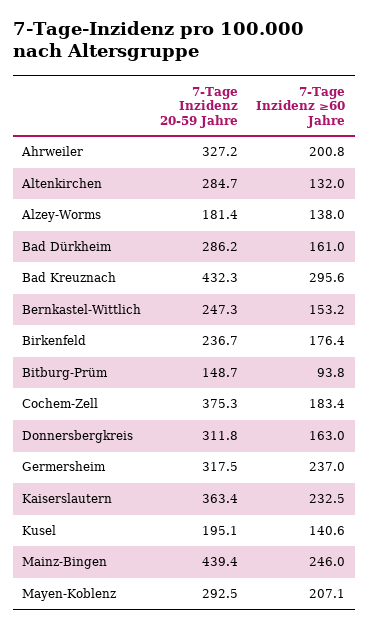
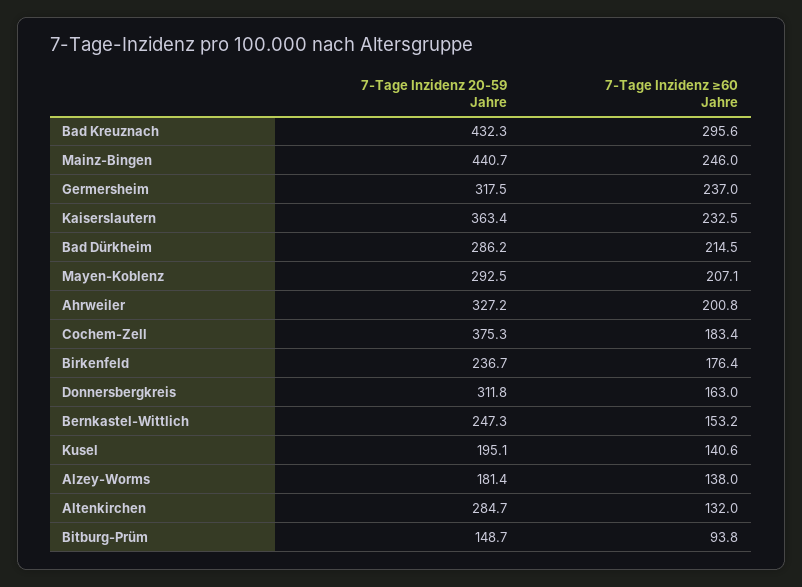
  {
    "7-Tage Inzidenz 20-59 Jahre": {
      "Ahrweiler": 327.2,
      "Altenkirchen": 284.7,
      "Alzey-Worms": 181.4,
      "Bad Dürkheim": 286.2,
      "Bad Kreuznach": 432.3,
      "Bernkastel-Wittlich": 247.3,
      "Birkenfeld": 236.7,
      "Bitburg-Prüm": 148.7,
      "Cochem-Zell": 375.3,
      "Donnersbergkreis": 311.8,
      "Germersheim": 317.5,
      "Kaiserslautern": 363.4,
      "Kusel": 195.1,
-     "Mainz-Bingen": 439.4,
+     "Mainz-Bingen": 440.7,
      "Mayen-Koblenz": 292.5
    },
    "7-Tage Inzidenz ≥60 Jahre": {
      "Ahrweiler": 200.8,
      "Altenkirchen": 132,
      "Alzey-Worms": 138,
-     "Bad Dürkheim": 161,
+     "Bad Dürkheim": 214.5,
      "Bad Kreuznach": 295.6,
      "Bernkastel-Wittlich": 153.2,
      "Birkenfeld": 176.4,
      "Bitburg-Prüm": 93.8,
      "Cochem-Zell": 183.4,
      "Donnersbergkreis": 163,
      "Germersheim": 237,
      "Kaiserslautern": 232.5,
      "Kusel": 140.6,
      "Mainz-Bingen": 246,
      "Mayen-Koblenz": 207.1
    }
  }

